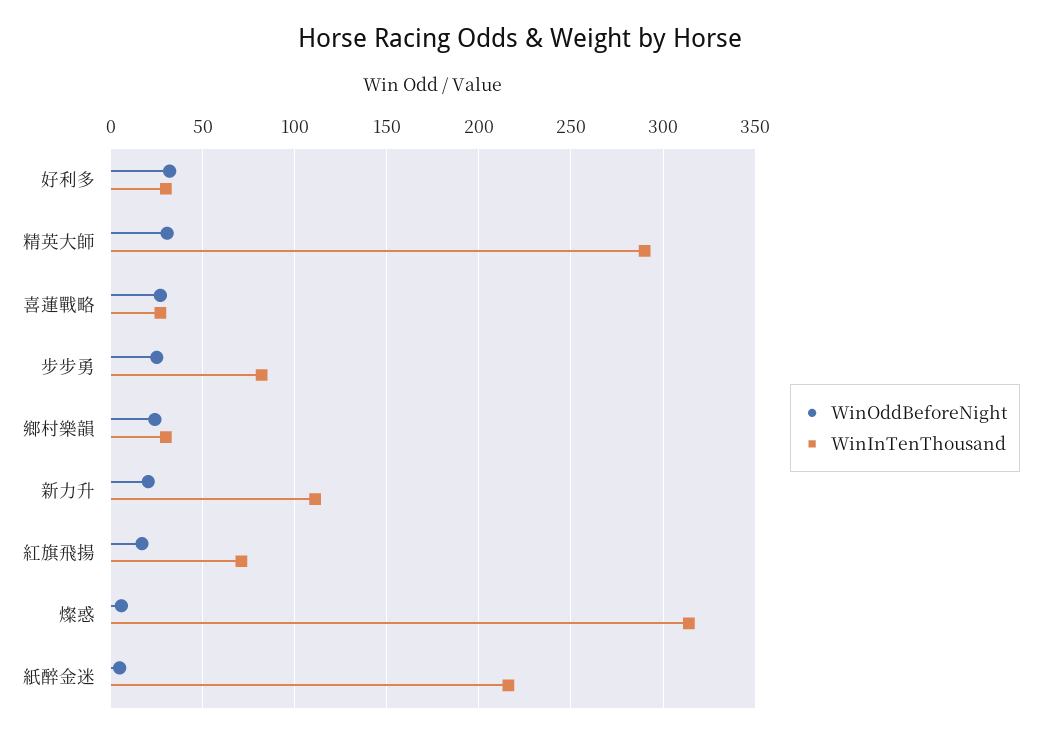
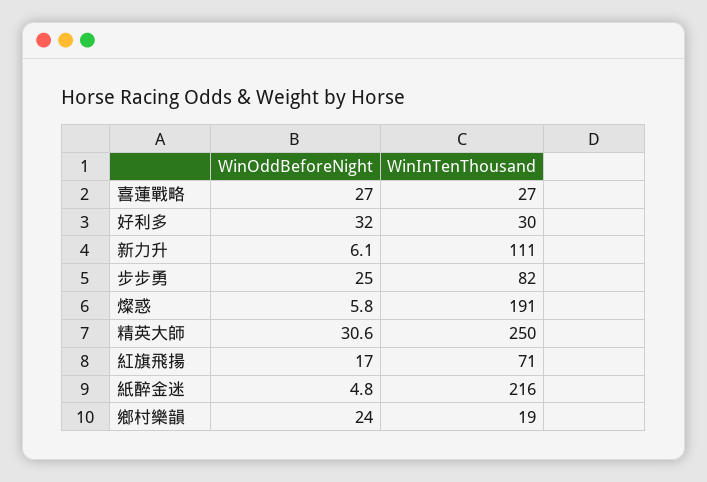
  {
    "WinOddBeforeNight": {
      "好利多": 32,
      "精英大師": 30.6,
      "喜蓮戰略": 27,
      "步步勇": 25,
      "鄉村樂韻": 24,
-     "新力升": 20,
+     "新力升": 6.1,
      "紅旗飛揚": 17,
      "燦惑": 5.8,
      "紙醉金迷": 4.8
    },
    "WinInTenThousand": {
      "好利多": 30,
-     "精英大師": 290,
+     "精英大師": 250,
      "喜蓮戰略": 27,
      "步步勇": 82,
-     "鄉村樂韻": 30,
+     "鄉村樂韻": 19,
      "新力升": 111,
      "紅旗飛揚": 71,
-     "燦惑": 315,
+     "燦惑": 191,
      "紙醉金迷": 216
    }
  }

